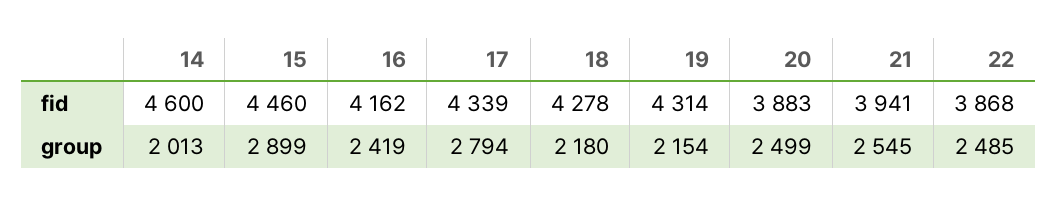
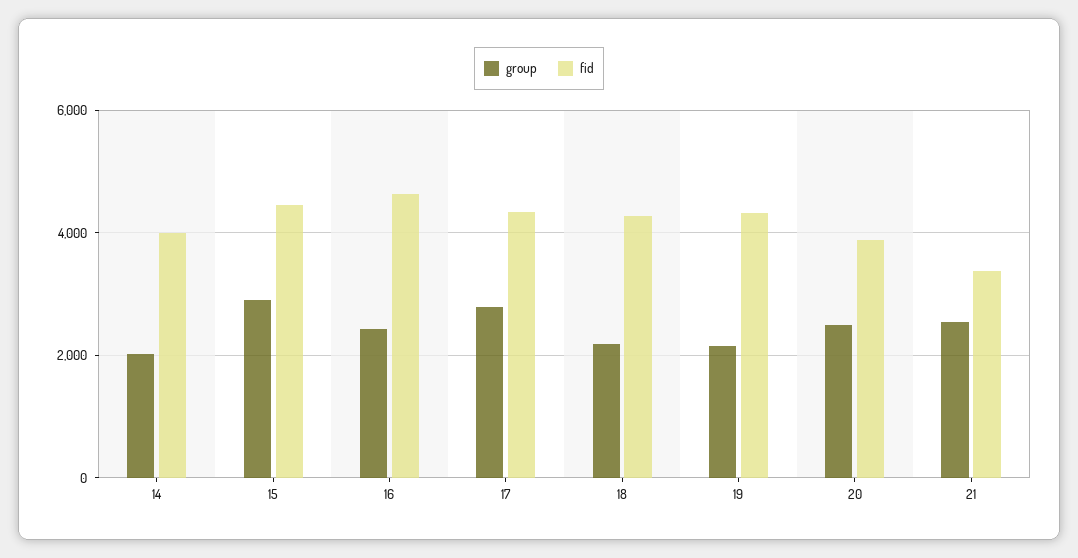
  {
    "fid": {
-     "14": 4600,
+     "14": 4000,
      "15": 4460,
-     "16": 4162,
+     "16": 4600,
      "17": 4339,
      "18": 4278,
      "19": 4314,
      "20": 3883,
-     "21": 3941,
+     "21": 3400
-     "22": 3868
    },
    "group": {
      "14": 2013,
      "15": 2899,
      "16": 2419,
      "17": 2794,
      "18": 2180,
      "19": 2154,
      "20": 2499,
-     "21": 2545,
+     "21": 2545
-     "22": 2485
    }
  }

